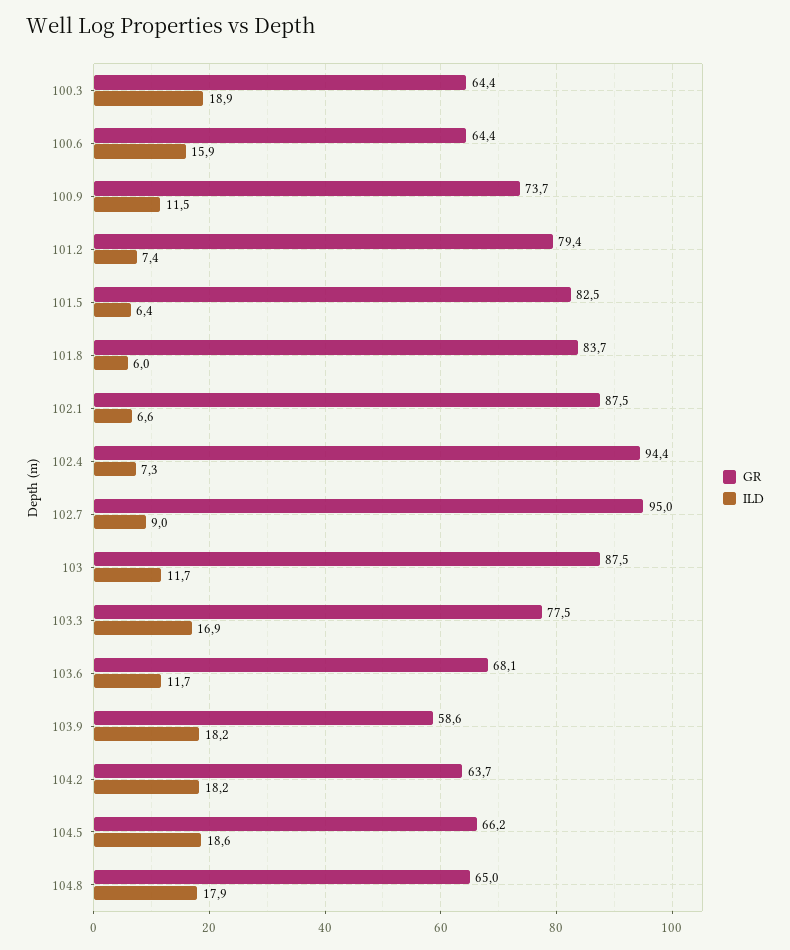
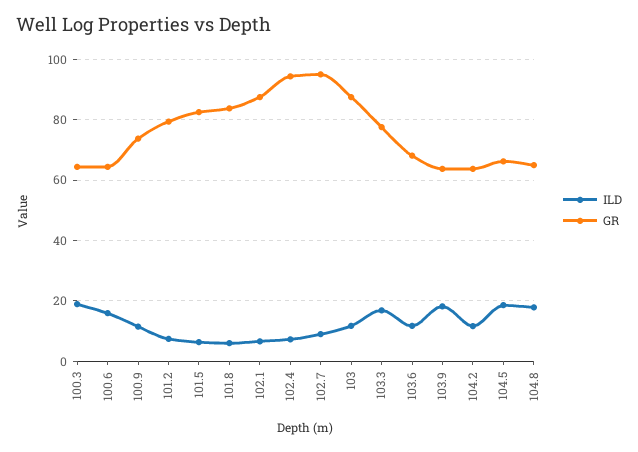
  {
    "GR": {
      "100.3": 64.4,
      "100.6": 64.4,
      "100.9": 73.7,
      "101.2": 79.4,
      "101.5": 82.5,
      "101.8": 83.7,
      "102.1": 87.5,
      "102.4": 94.4,
      "102.7": 95,
      "103": 87.5,
      "103.3": 77.5,
      "103.6": 68.1,
-     "103.9": 58.6,
+     "103.9": 64,
      "104.2": 63.7,
      "104.5": 66.2,
      "104.8": 65
    },
    "ILD": {
      "100.3": 18.9,
      "100.6": 15.9,
      "100.9": 11.5,
      "101.2": 7.4,
      "101.5": 6.4,
      "101.8": 6,
      "102.1": 6.6,
      "102.4": 7.3,
      "102.7": 9,
      "103": 11.7,
      "103.3": 16.9,
      "103.6": 11.7,
      "103.9": 18.2,
-     "104.2": 18.2,
+     "104.2": 12,
      "104.5": 18.6,
      "104.8": 17.9
    }
  }

